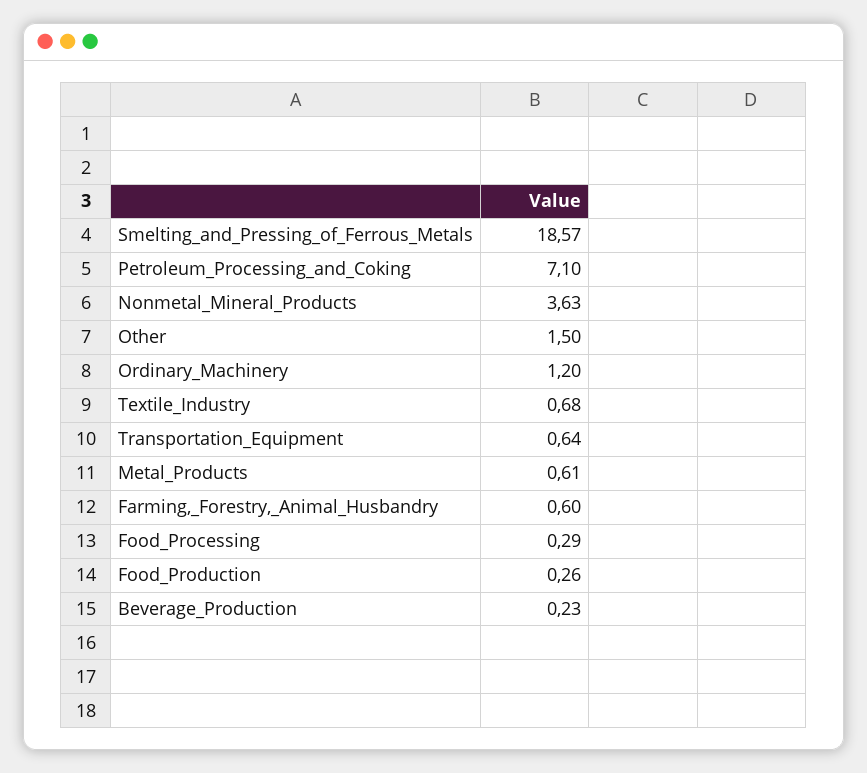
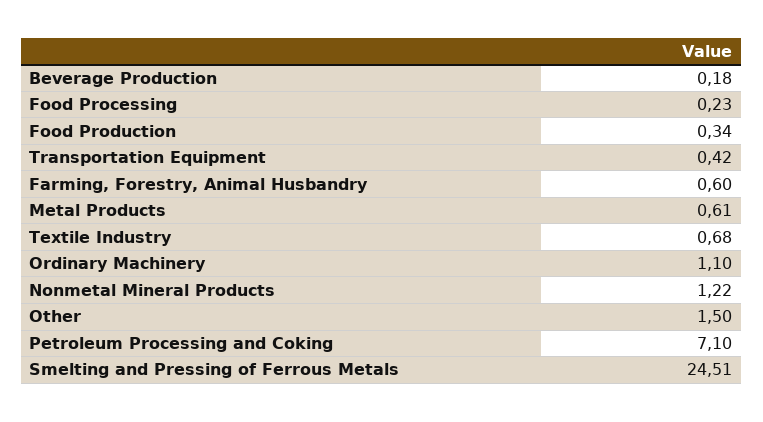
  {
-   "Smelting_and_Pressing_of_Ferrous_Metals": 18.57,
+   "Smelting_and_Pressing_of_Ferrous_Metals": 24.51,
    "Petroleum_Processing_and_Coking": 7.1,
-   "Nonmetal_Mineral_Products": 3.63,
+   "Nonmetal_Mineral_Products": 1.22,
    "Other": 1.5,
-   "Ordinary_Machinery": 1.2,
+   "Ordinary_Machinery": 1.1,
    "Textile_Industry": 0.68,
-   "Transportation_Equipment": 0.64,
+   "Transportation_Equipment": 0.42,
    "Metal_Products": 0.61,
    "Farming,_Forestry,_Animal_Husbandry": 0.6,
-   "Food_Processing": 0.29,
+   "Food_Processing": 0.23,
-   "Food_Production": 0.26,
+   "Food_Production": 0.34,
-   "Beverage_Production": 0.23
+   "Beverage_Production": 0.18
  }

